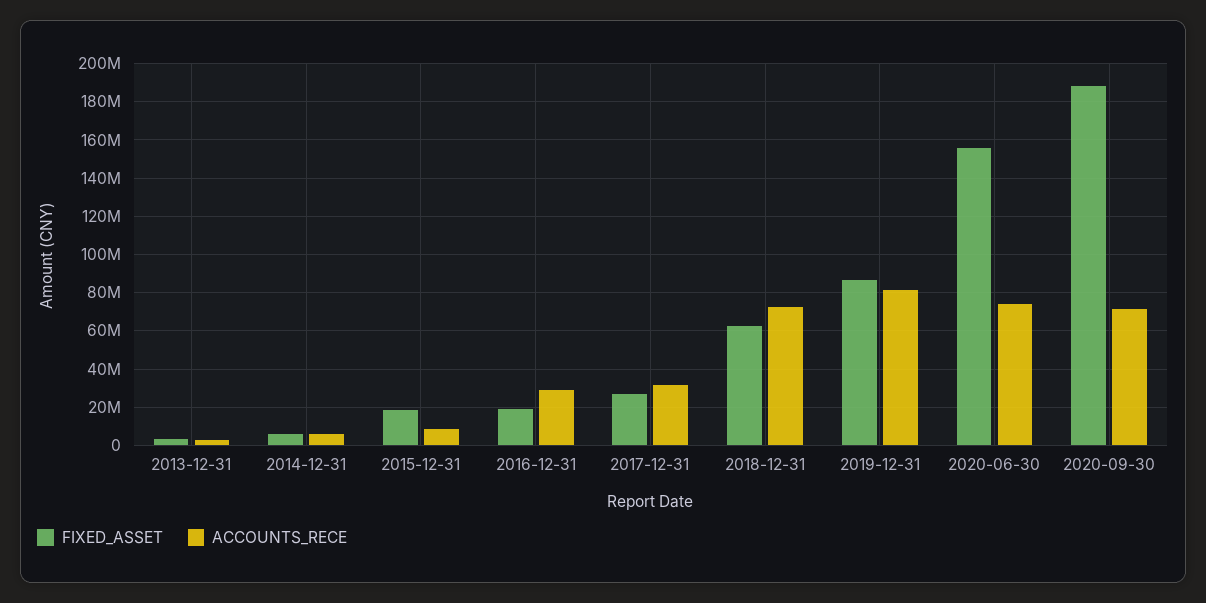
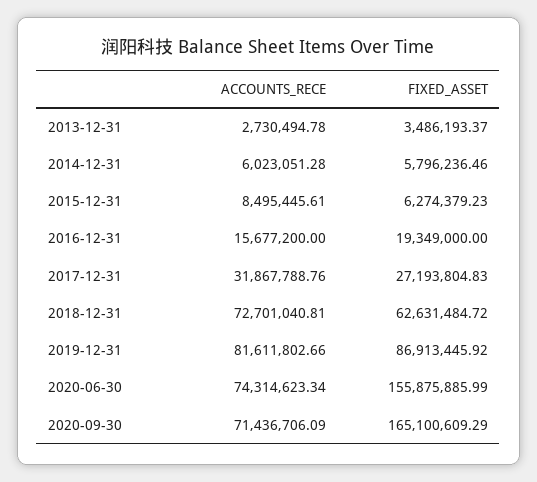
  {
    "FIXED_ASSET": {
      "2013-12-31": 3486193.37,
      "2014-12-31": 5796236.46,
-     "2015-12-31": 20000000,
+     "2015-12-31": 6274379.23,
      "2016-12-31": 19349000,
      "2017-12-31": 27193804.83,
      "2018-12-31": 62631484.72,
      "2019-12-31": 86913445.92,
      "2020-06-30": 155875885.99,
-     "2020-09-30": 190000000
+     "2020-09-30": 165100609.29
    },
    "ACCOUNTS_RECE": {
      "2013-12-31": 2730494.78,
      "2014-12-31": 6023051.28,
      "2015-12-31": 8495445.61,
-     "2016-12-31": 30000000,
+     "2016-12-31": 15677200,
      "2017-12-31": 31867788.76,
      "2018-12-31": 72701040.81,
      "2019-12-31": 81611802.66,
      "2020-06-30": 74314623.34,
      "2020-09-30": 71436706.09
    }
  }

